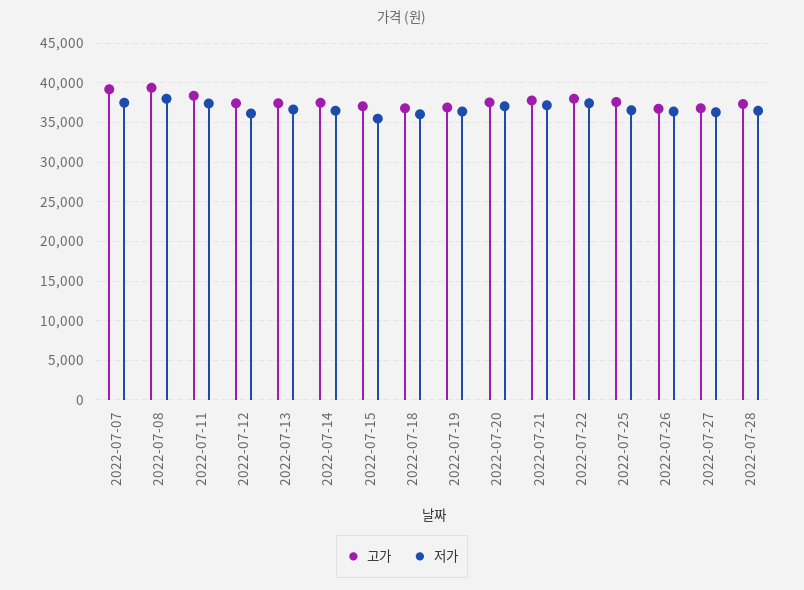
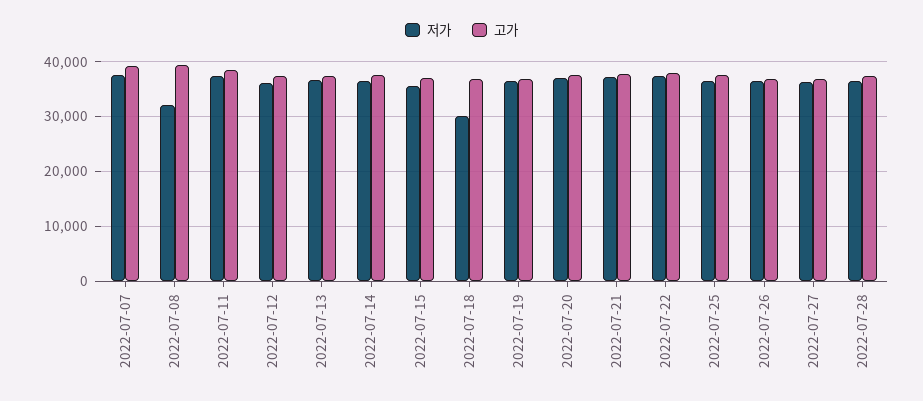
  {
    "고가": {
      "2022-07-07": 39000,
      "2022-07-08": 39000,
      "2022-07-11": 38000,
      "2022-07-12": 37000,
      "2022-07-13": 37000,
      "2022-07-14": 38000,
      "2022-07-15": 37000,
      "2022-07-18": 37000,
      "2022-07-19": 37000,
      "2022-07-20": 38000,
      "2022-07-21": 38000,
      "2022-07-22": 38000,
      "2022-07-25": 38000,
      "2022-07-26": 37000,
      "2022-07-27": 37000,
      "2022-07-28": 37000
    },
    "저가": {
      "2022-07-07": 38000,
-     "2022-07-08": 38000,
+     "2022-07-08": 32000,
      "2022-07-11": 37000,
      "2022-07-12": 36000,
      "2022-07-13": 37000,
      "2022-07-14": 37000,
      "2022-07-15": 36000,
-     "2022-07-18": 36000,
+     "2022-07-18": 30000,
      "2022-07-19": 36000,
      "2022-07-20": 37000,
      "2022-07-21": 37000,
      "2022-07-22": 37000,
      "2022-07-25": 37000,
      "2022-07-26": 36000,
      "2022-07-27": 36000,
      "2022-07-28": 37000
    }
  }

